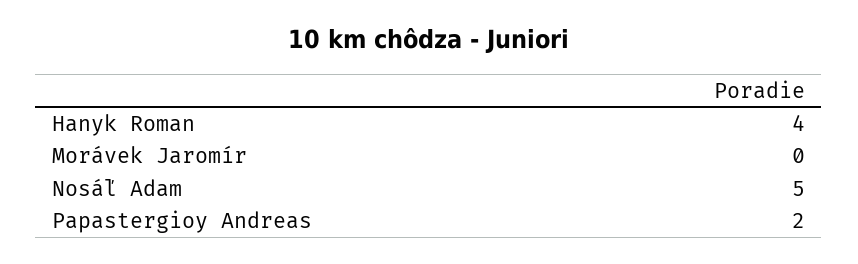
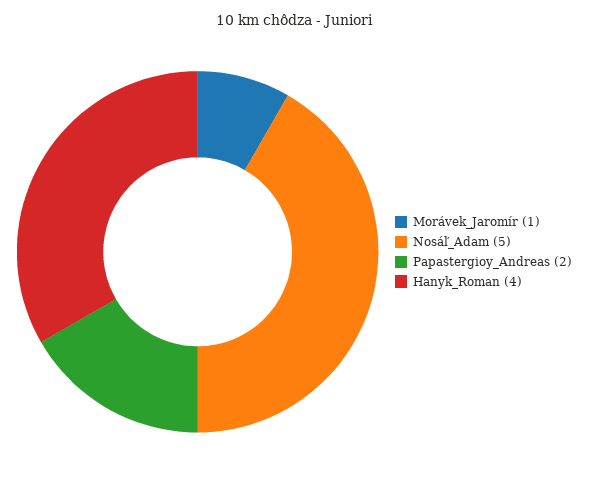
  {
    "Hanyk Roman": 4,
-   "Morávek Jaromír": 0,
+   "Morávek Jaromír": 1,
    "Nosáľ Adam": 5,
    "Papastergioy Andreas": 2
  }

